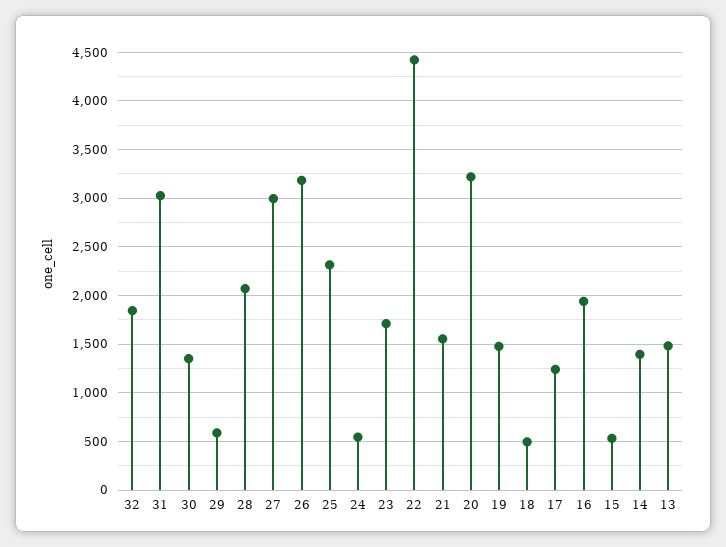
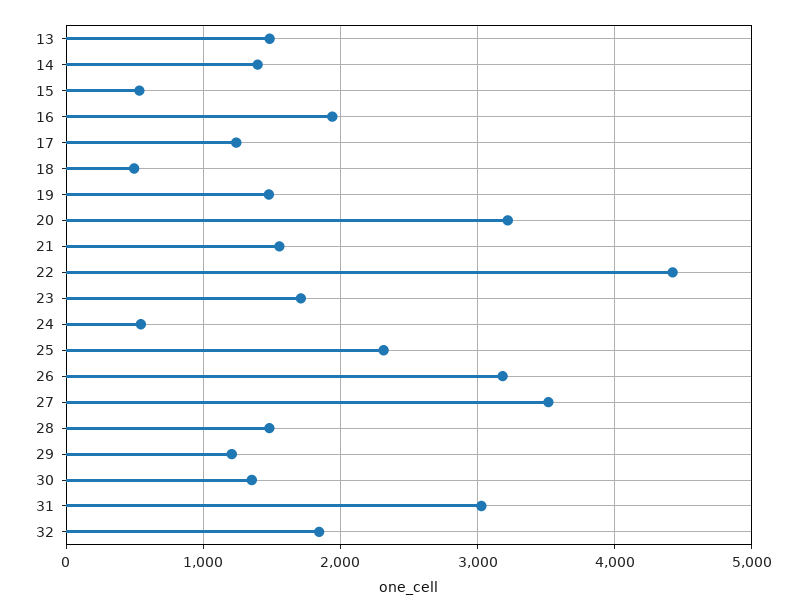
  {
    "32": 1800,
    "31": 3000,
    "30": 1400,
-   "29": 600,
+   "29": 1200,
-   "28": 2100,
+   "28": 1500,
-   "27": 3000,
+   "27": 3500,
    "26": 3200,
    "25": 2300,
    "24": 500,
    "23": 1700,
    "22": 4400,
    "21": 1600,
    "20": 3200,
    "19": 1500,
    "18": 500,
    "17": 1200,
    "16": 1900,
    "15": 500,
    "14": 1400,
    "13": 1500
  }

